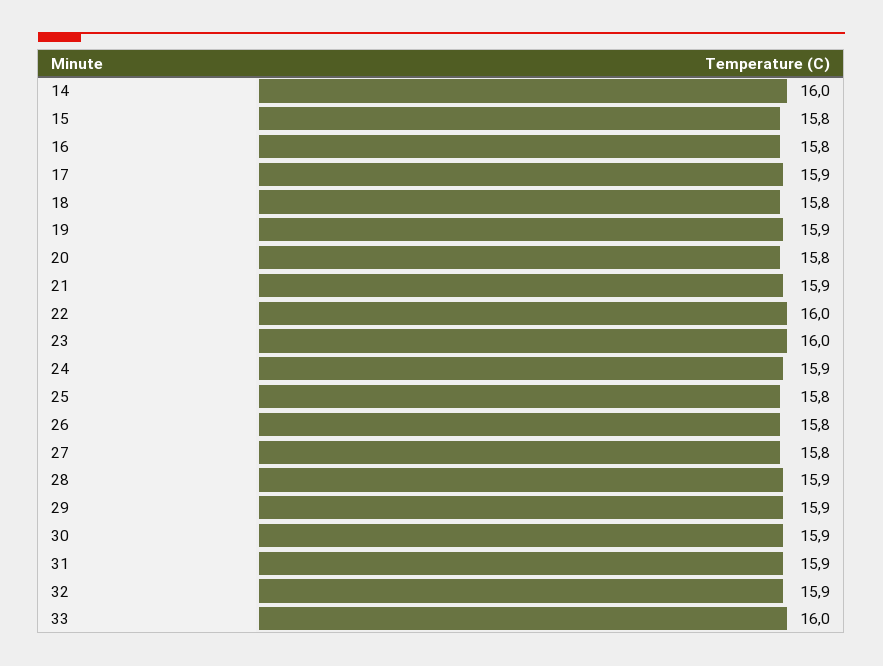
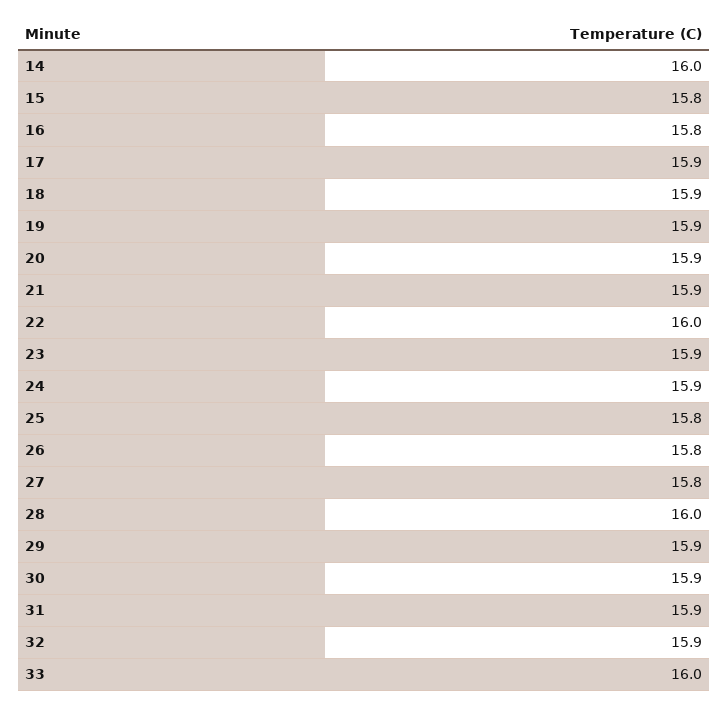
  {
    "14": 16,
    "15": 15.8,
    "16": 15.8,
    "17": 15.9,
-   "18": 15.8,
+   "18": 15.9,
    "19": 15.9,
-   "20": 15.8,
+   "20": 15.9,
    "21": 15.9,
    "22": 16,
-   "23": 16,
+   "23": 15.9,
    "24": 15.9,
    "25": 15.8,
    "26": 15.8,
    "27": 15.8,
-   "28": 15.9,
+   "28": 16,
    "29": 15.9,
    "30": 15.9,
    "31": 15.9,
    "32": 15.9,
    "33": 16
  }

